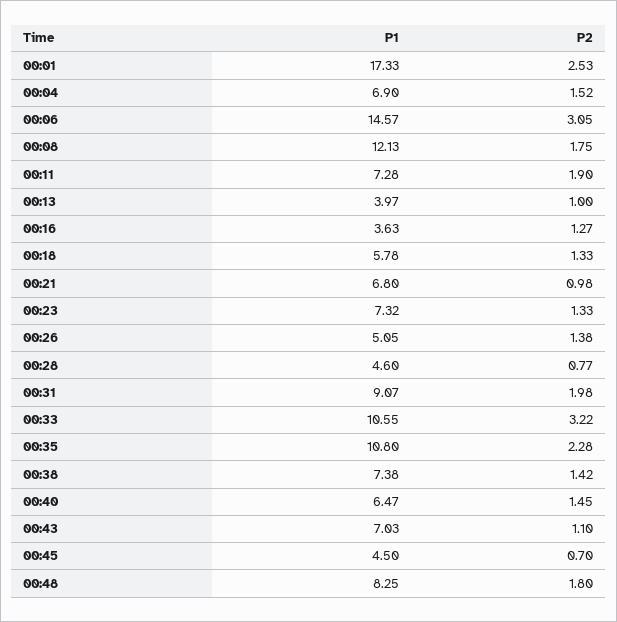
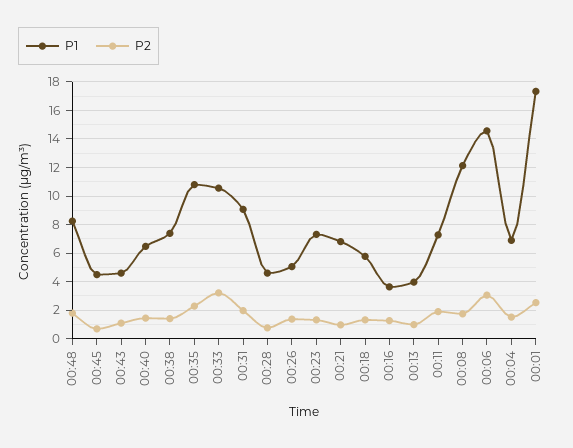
  {
    "P1": {
      "00:01": 17.33,
      "00:04": 6.9,
      "00:06": 14.57,
      "00:08": 12.13,
      "00:11": 7.28,
      "00:13": 3.97,
      "00:16": 3.63,
      "00:18": 5.78,
      "00:21": 6.8,
      "00:23": 7.32,
      "00:26": 5.05,
      "00:28": 4.6,
      "00:31": 9.07,
      "00:33": 10.55,
      "00:35": 10.8,
      "00:38": 7.38,
      "00:40": 6.47,
-     "00:43": 7.03,
+     "00:43": 4.5,
      "00:45": 4.5,
      "00:48": 8.25
    },
    "P2": {
      "00:01": 2.53,
      "00:04": 1.52,
      "00:06": 3.05,
      "00:08": 1.75,
      "00:11": 1.9,
      "00:13": 1,
      "00:16": 1.27,
      "00:18": 1.33,
      "00:21": 0.98,
      "00:23": 1.33,
      "00:26": 1.38,
      "00:28": 0.77,
      "00:31": 1.98,
      "00:33": 3.22,
      "00:35": 2.28,
      "00:38": 1.42,
      "00:40": 1.45,
      "00:43": 1.1,
      "00:45": 0.7,
      "00:48": 1.8
    }
  }

